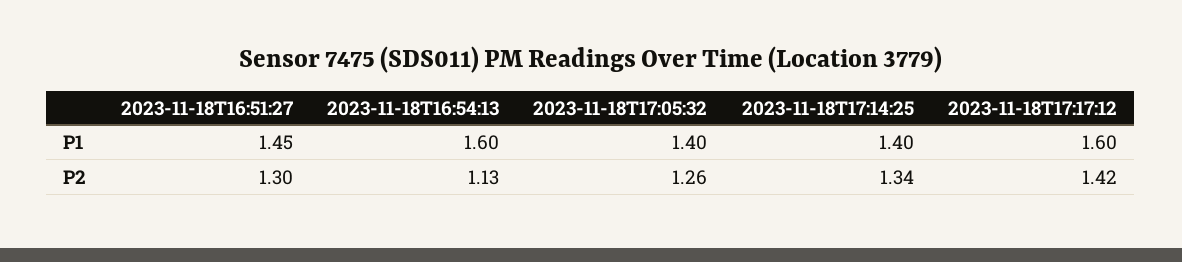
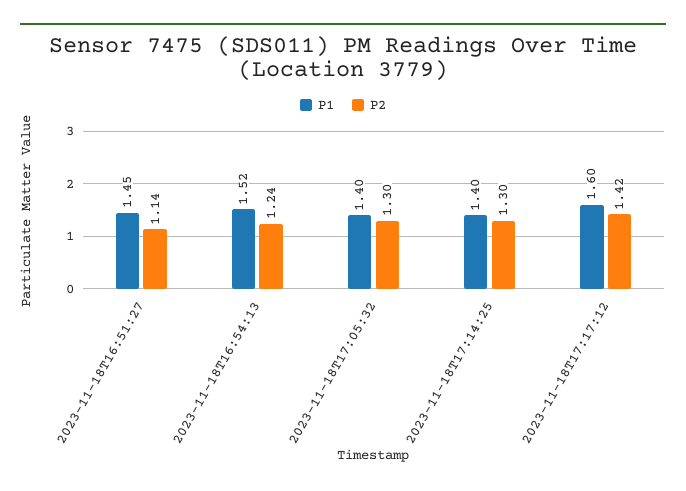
  {
    "P1": {
      "2023-11-18T16:51:27": 1.45,
-     "2023-11-18T16:54:13": 1.6,
+     "2023-11-18T16:54:13": 1.52,
      "2023-11-18T17:05:32": 1.4,
      "2023-11-18T17:14:25": 1.4,
      "2023-11-18T17:17:12": 1.6
    },
    "P2": {
-     "2023-11-18T16:51:27": 1.3,
+     "2023-11-18T16:51:27": 1.14,
-     "2023-11-18T16:54:13": 1.13,
+     "2023-11-18T16:54:13": 1.24,
-     "2023-11-18T17:05:32": 1.26,
+     "2023-11-18T17:05:32": 1.3,
-     "2023-11-18T17:14:25": 1.34,
+     "2023-11-18T17:14:25": 1.3,
      "2023-11-18T17:17:12": 1.42
    }
  }

